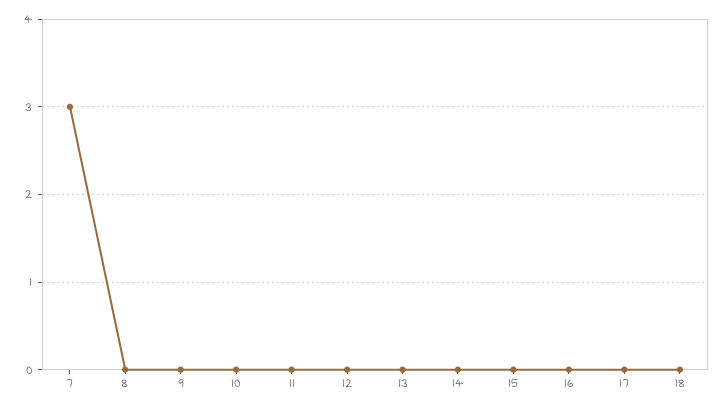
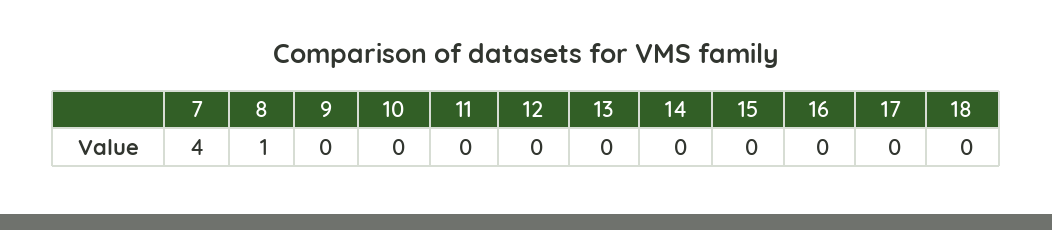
  {
-   "7": 3,
+   "7": 4,
-   "8": 0,
+   "8": 1,
    "9": 0,
    "10": 0,
    "11": 0,
    "12": 0,
    "13": 0,
    "14": 0,
    "15": 0,
    "16": 0,
    "17": 0,
    "18": 0
  }

